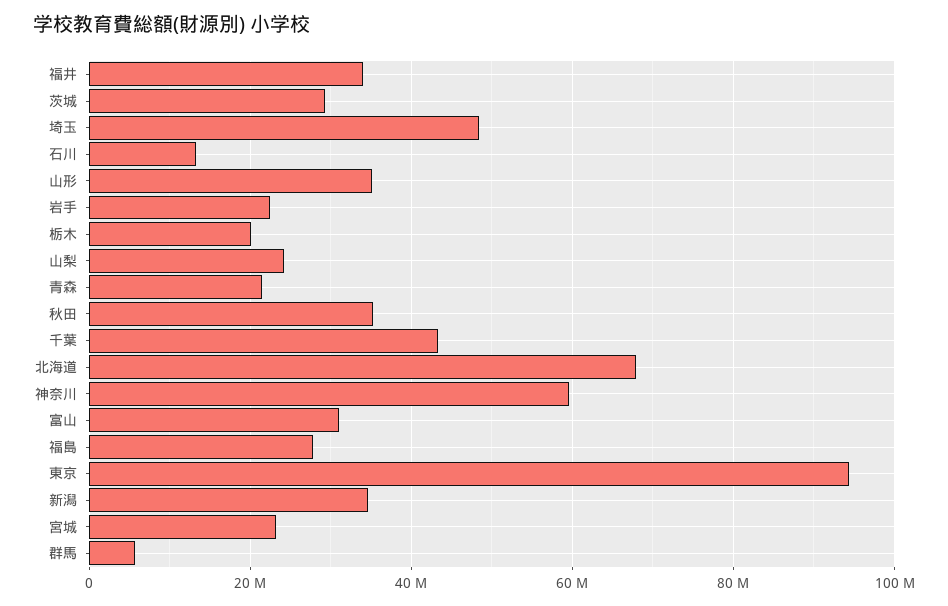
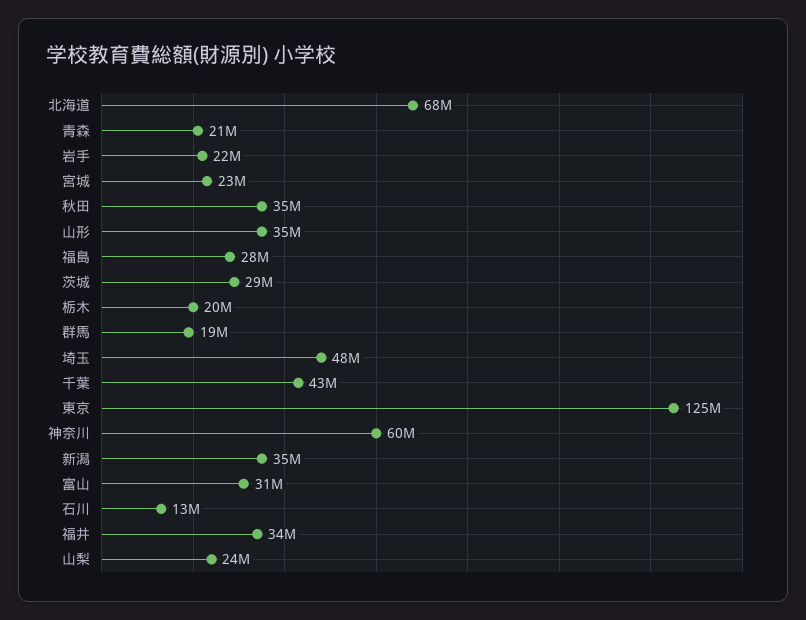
  {
    "福井": 34000000,
    "茨城": 29000000,
    "埼玉": 48000000,
    "石川": 13000000,
    "山形": 35000000,
    "岩手": 22000000,
    "栃木": 20000000,
    "山梨": 24000000,
    "青森": 21000000,
    "秋田": 35000000,
    "千葉": 43000000,
    "北海道": 68000000,
    "神奈川": 60000000,
    "富山": 31000000,
    "福島": 28000000,
-   "東京": 94000000,
+   "東京": 125000000,
    "新潟": 35000000,
    "宮城": 23000000,
-   "群馬": 6000000
+   "群馬": 19000000
  }

